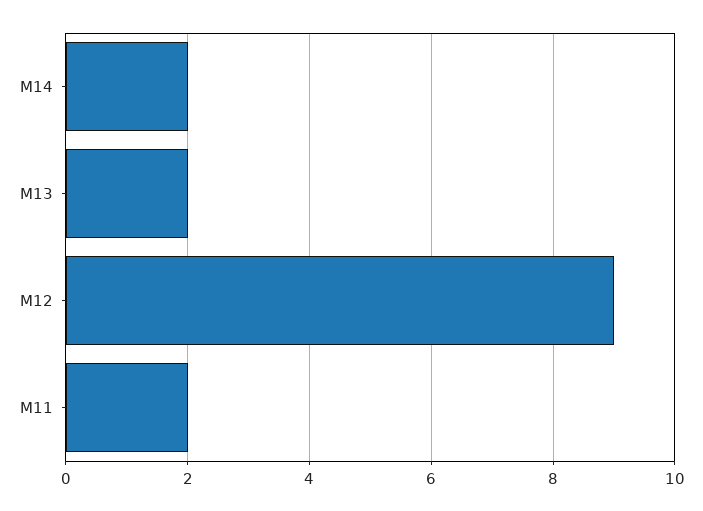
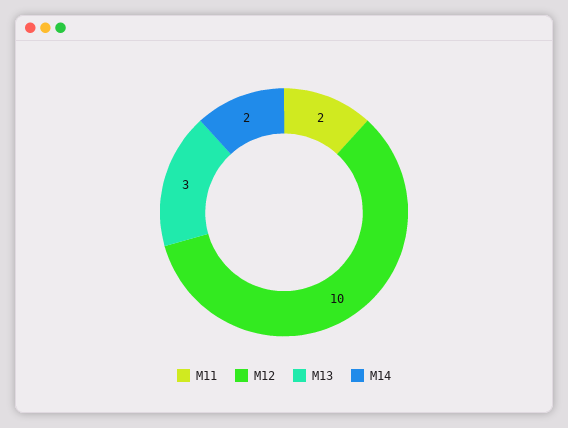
  {
    "M14": 2,
-   "M13": 2,
+   "M13": 3,
-   "M12": 9,
+   "M12": 10,
    "M11": 2
  }

